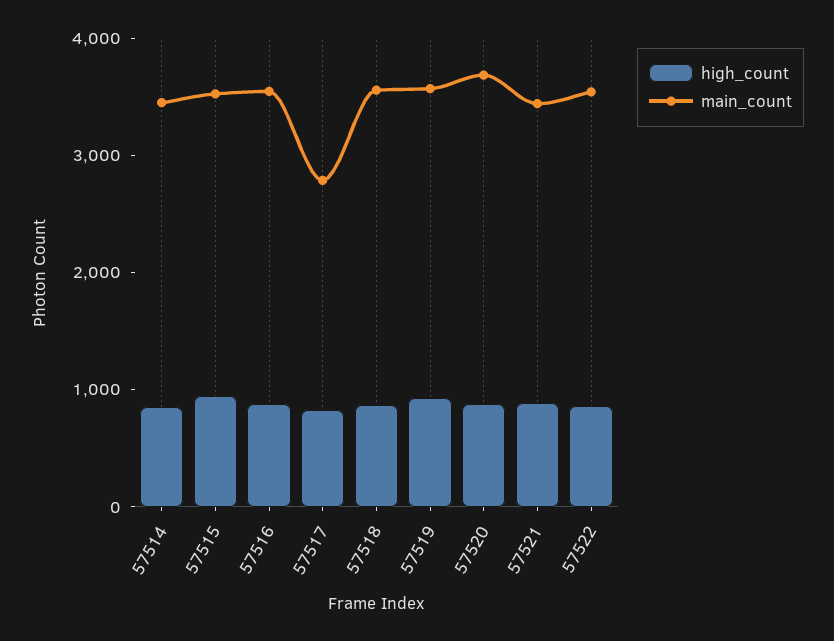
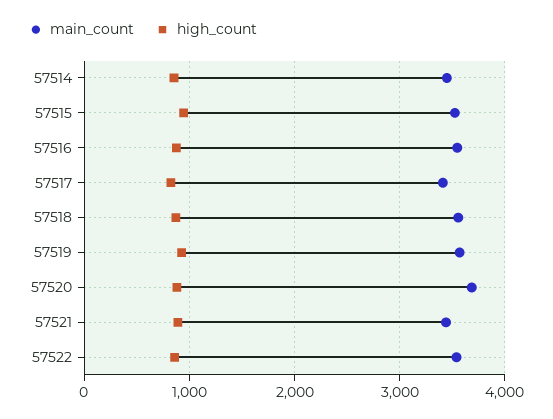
  {
    "high_count": {
      "57514": 900,
      "57515": 900,
      "57516": 900,
      "57517": 800,
      "57518": 900,
      "57519": 900,
      "57520": 900,
      "57521": 900,
      "57522": 900
    },
    "main_count": {
      "57514": 3400,
      "57515": 3500,
      "57516": 3500,
-     "57517": 2800,
+     "57517": 3400,
      "57518": 3600,
      "57519": 3600,
      "57520": 3700,
      "57521": 3400,
      "57522": 3500
    }
  }

